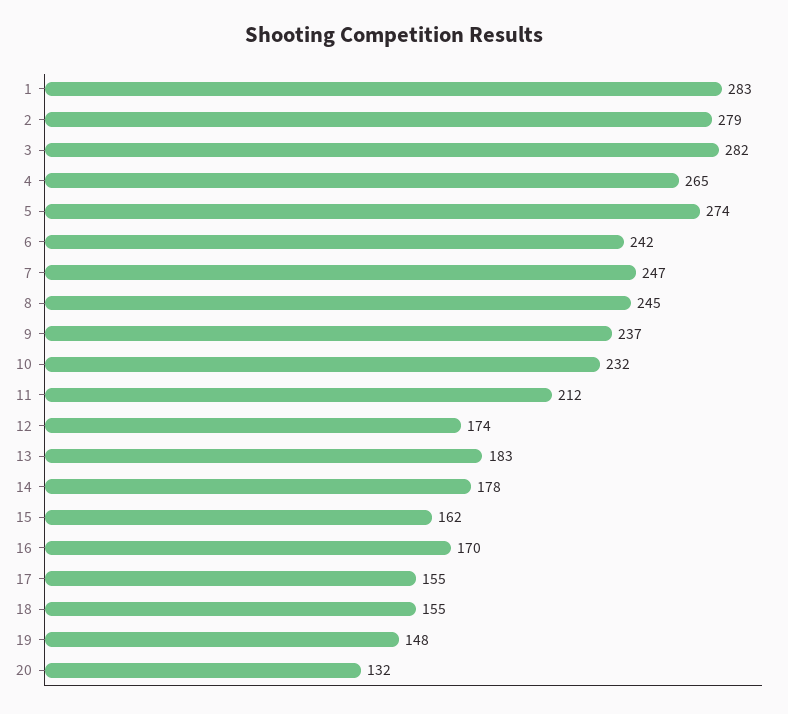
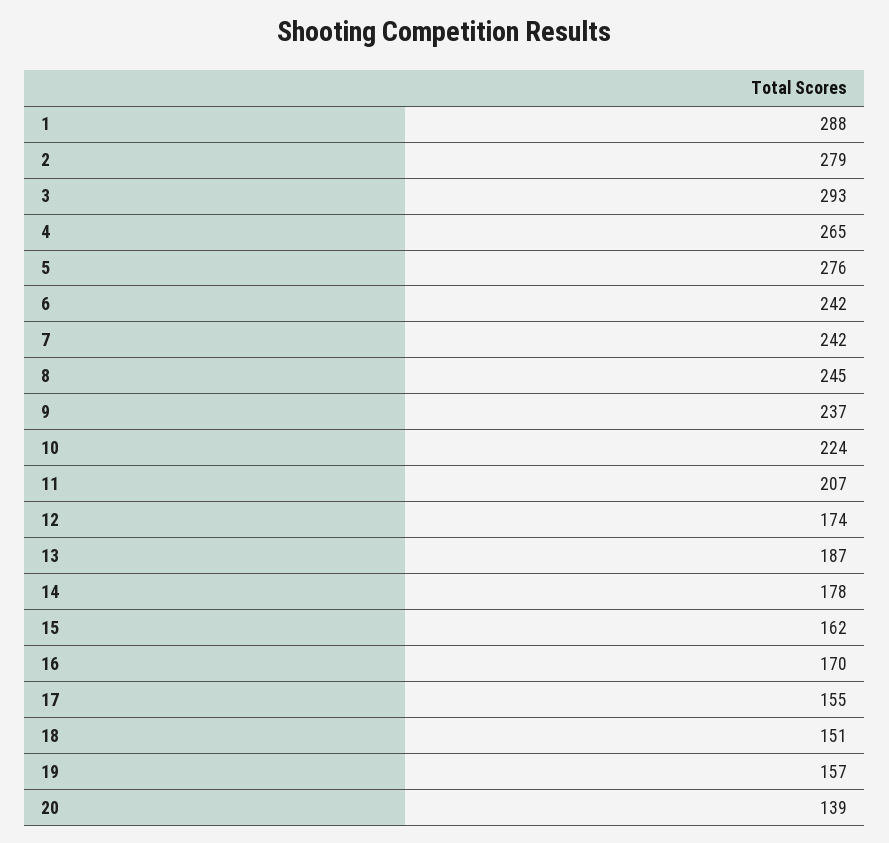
  {
-   "1": 283,
+   "1": 288,
    "2": 279,
-   "3": 282,
+   "3": 293,
    "4": 265,
-   "5": 274,
+   "5": 276,
    "6": 242,
-   "7": 247,
+   "7": 242,
    "8": 245,
    "9": 237,
-   "10": 232,
+   "10": 224,
-   "11": 212,
+   "11": 207,
    "12": 174,
-   "13": 183,
+   "13": 187,
    "14": 178,
    "15": 162,
    "16": 170,
    "17": 155,
-   "18": 155,
+   "18": 151,
-   "19": 148,
+   "19": 157,
-   "20": 132
+   "20": 139
  }

